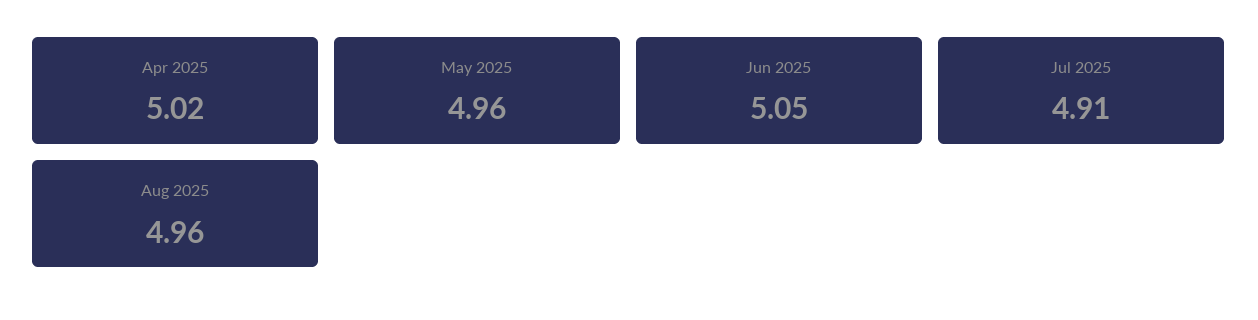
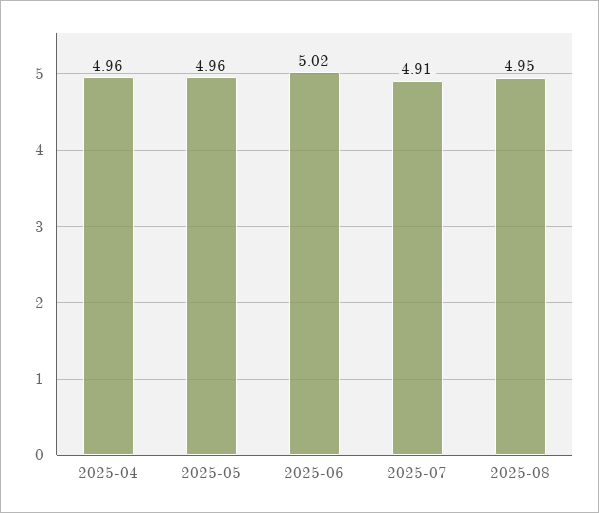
  {
-   "Apr 2025": 5.02,
+   "Apr 2025": 4.96,
    "May 2025": 4.96,
-   "Jun 2025": 5.05,
+   "Jun 2025": 5.02,
    "Jul 2025": 4.91,
-   "Aug 2025": 4.96
+   "Aug 2025": 4.95
  }

